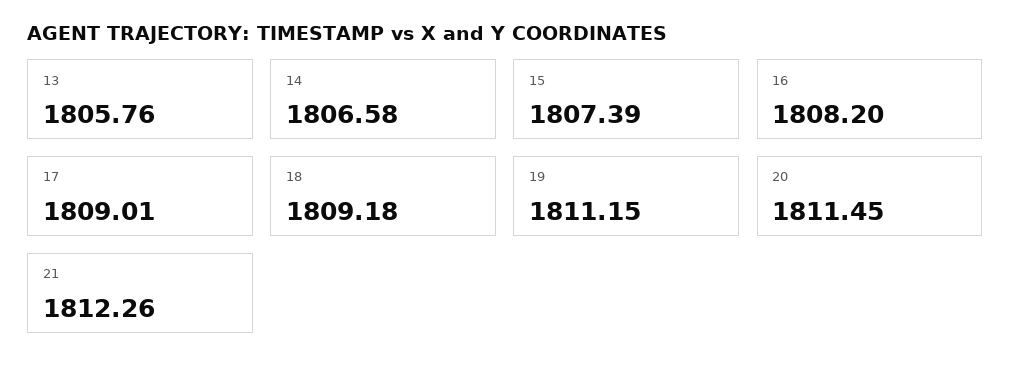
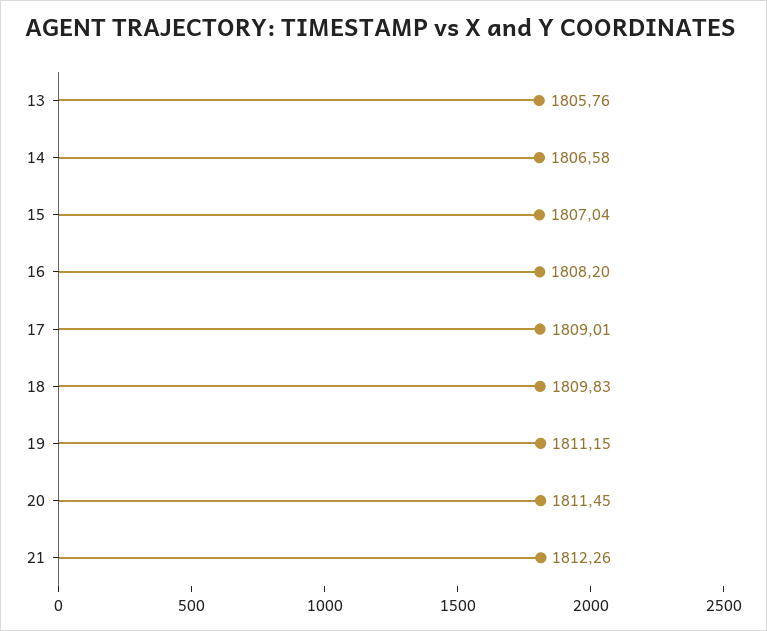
  {
    "13": 1805.76,
    "14": 1806.58,
-   "15": 1807.39,
+   "15": 1807.04,
    "16": 1808.2,
    "17": 1809.01,
-   "18": 1809.18,
+   "18": 1809.83,
    "19": 1811.15,
    "20": 1811.45,
    "21": 1812.26
  }

